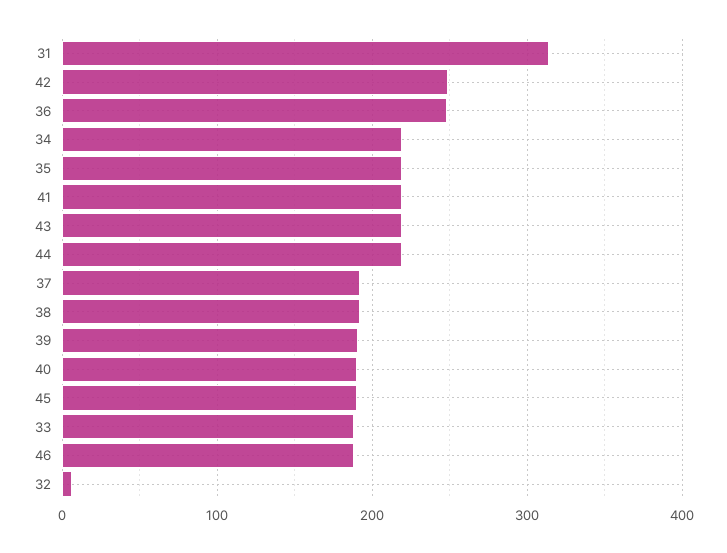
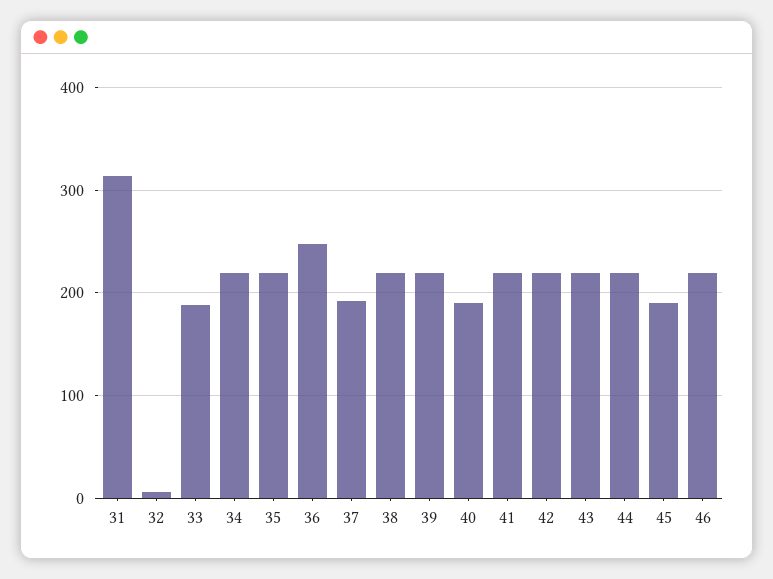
  {
    "31": 310,
-   "42": 250,
+   "42": 220,
    "36": 250,
    "34": 220,
    "35": 220,
    "41": 220,
    "43": 220,
    "44": 220,
    "37": 190,
-   "38": 190,
+   "38": 220,
-   "39": 190,
+   "39": 220,
    "40": 190,
    "45": 190,
    "33": 190,
-   "46": 190,
+   "46": 220,
    "32": 10
  }

